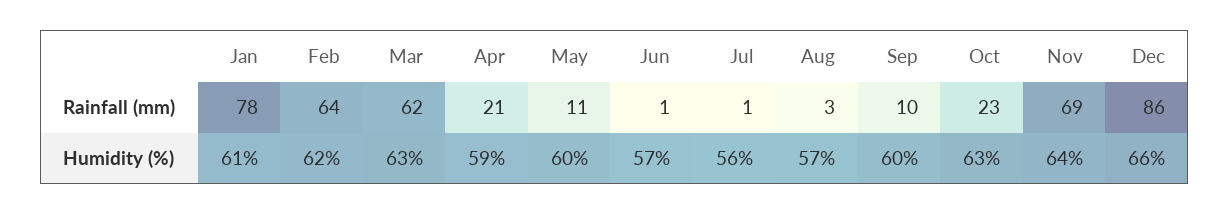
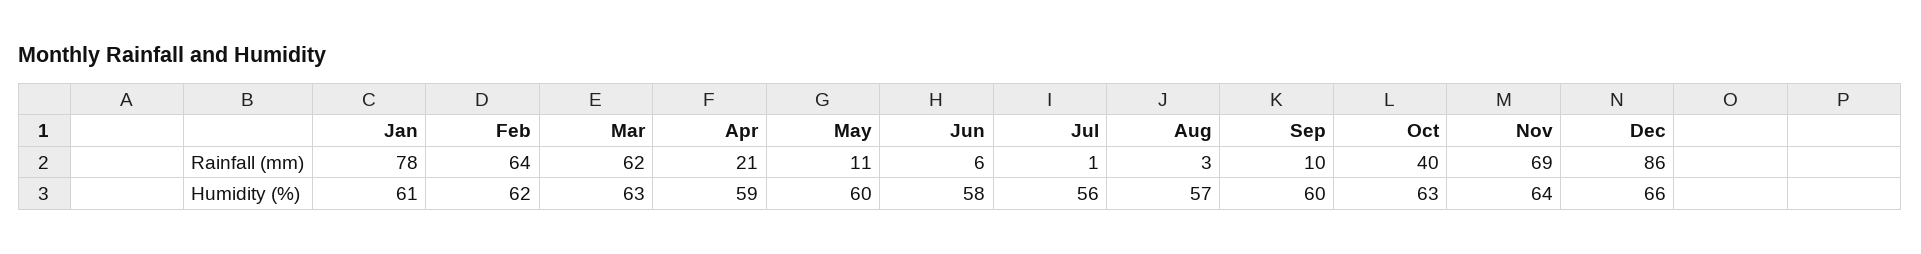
  {
    "Jan": {
      "Rainfall (mm)": 78,
      "Humidity (%)": 61
    },
    "Feb": {
      "Rainfall (mm)": 64,
      "Humidity (%)": 62
    },
    "Mar": {
      "Rainfall (mm)": 62,
      "Humidity (%)": 63
    },
    "Apr": {
      "Rainfall (mm)": 21,
      "Humidity (%)": 59
    },
    "May": {
      "Rainfall (mm)": 11,
      "Humidity (%)": 60
    },
    "Jun": {
-     "Rainfall (mm)": 1,
+     "Rainfall (mm)": 6,
-     "Humidity (%)": 57
+     "Humidity (%)": 58
    },
    "Jul": {
      "Rainfall (mm)": 1,
      "Humidity (%)": 56
    },
    "Aug": {
      "Rainfall (mm)": 3,
      "Humidity (%)": 57
    },
    "Sep": {
      "Rainfall (mm)": 10,
      "Humidity (%)": 60
    },
    "Oct": {
-     "Rainfall (mm)": 23,
+     "Rainfall (mm)": 40,
      "Humidity (%)": 63
    },
    "Nov": {
      "Rainfall (mm)": 69,
      "Humidity (%)": 64
    },
    "Dec": {
      "Rainfall (mm)": 86,
      "Humidity (%)": 66
    }
  }

